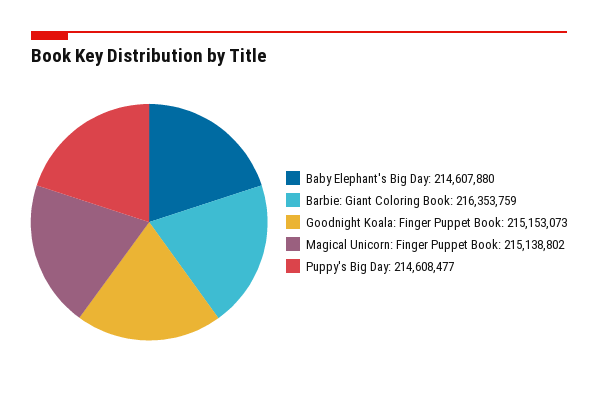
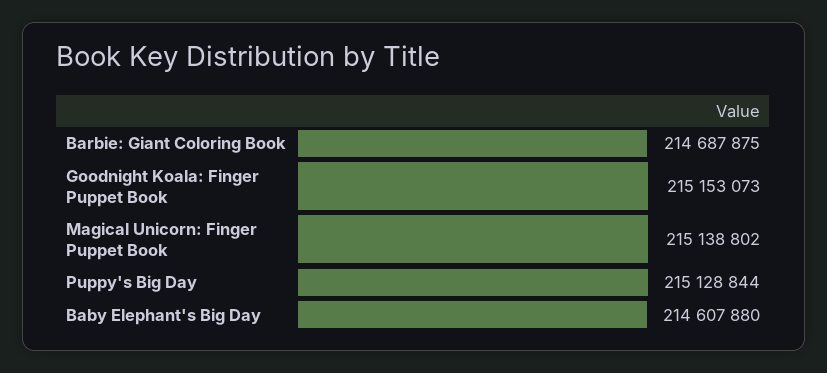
  {
    "Baby Elephant's Big Day": 214607880,
-   "Barbie: Giant Coloring Book": 216353759,
+   "Barbie: Giant Coloring Book": 214687875,
    "Goodnight Koala: Finger Puppet Book": 215153073,
    "Magical Unicorn: Finger Puppet Book": 215138802,
-   "Puppy's Big Day": 214608477
+   "Puppy's Big Day": 215128844
  }

